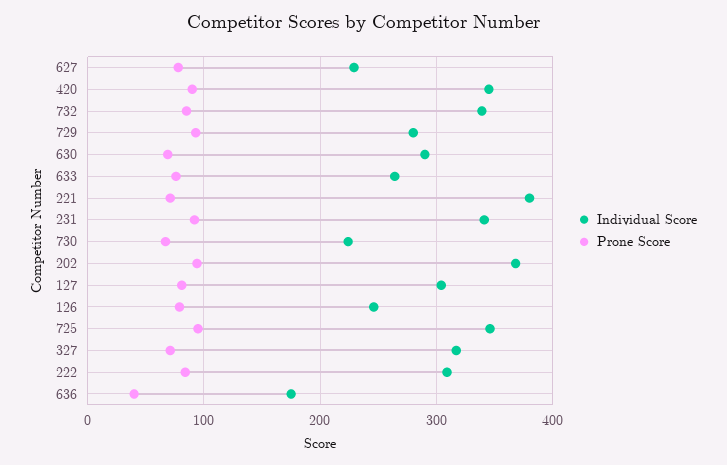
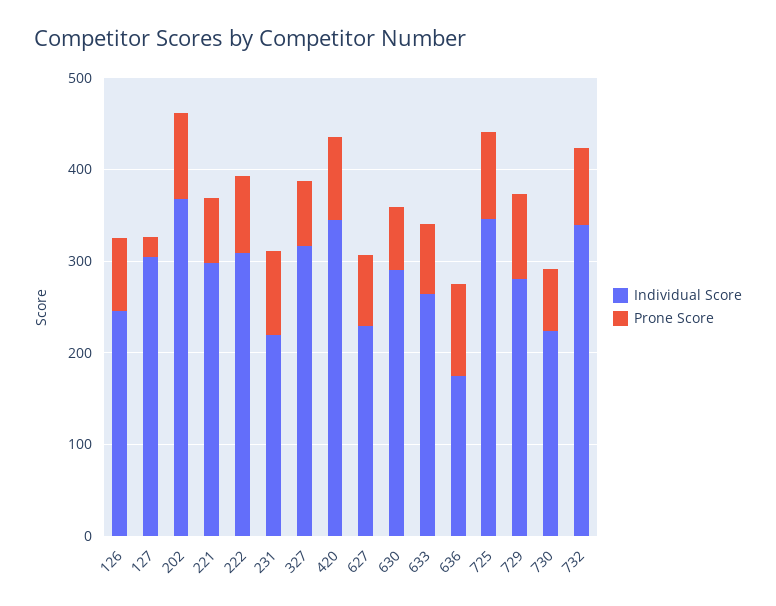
  {
    "Individual Score": {
      "627": 230,
      "420": 350,
      "732": 340,
      "729": 280,
      "630": 290,
      "633": 260,
-     "221": 380,
+     "221": 300,
-     "231": 340,
+     "231": 220,
      "730": 220,
      "202": 370,
      "127": 300,
      "126": 250,
      "725": 350,
      "327": 320,
      "222": 310,
      "636": 180
    },
    "Prone Score": {
      "627": 80,
      "420": 90,
      "732": 90,
      "729": 90,
      "630": 70,
      "633": 80,
      "221": 70,
      "231": 90,
      "730": 70,
      "202": 90,
-     "127": 80,
+     "127": 20,
      "126": 80,
      "725": 100,
      "327": 70,
      "222": 80,
-     "636": 40
+     "636": 100
    }
  }

